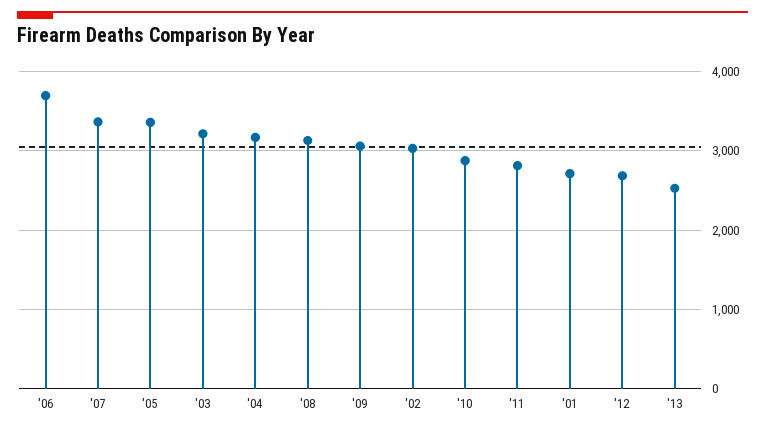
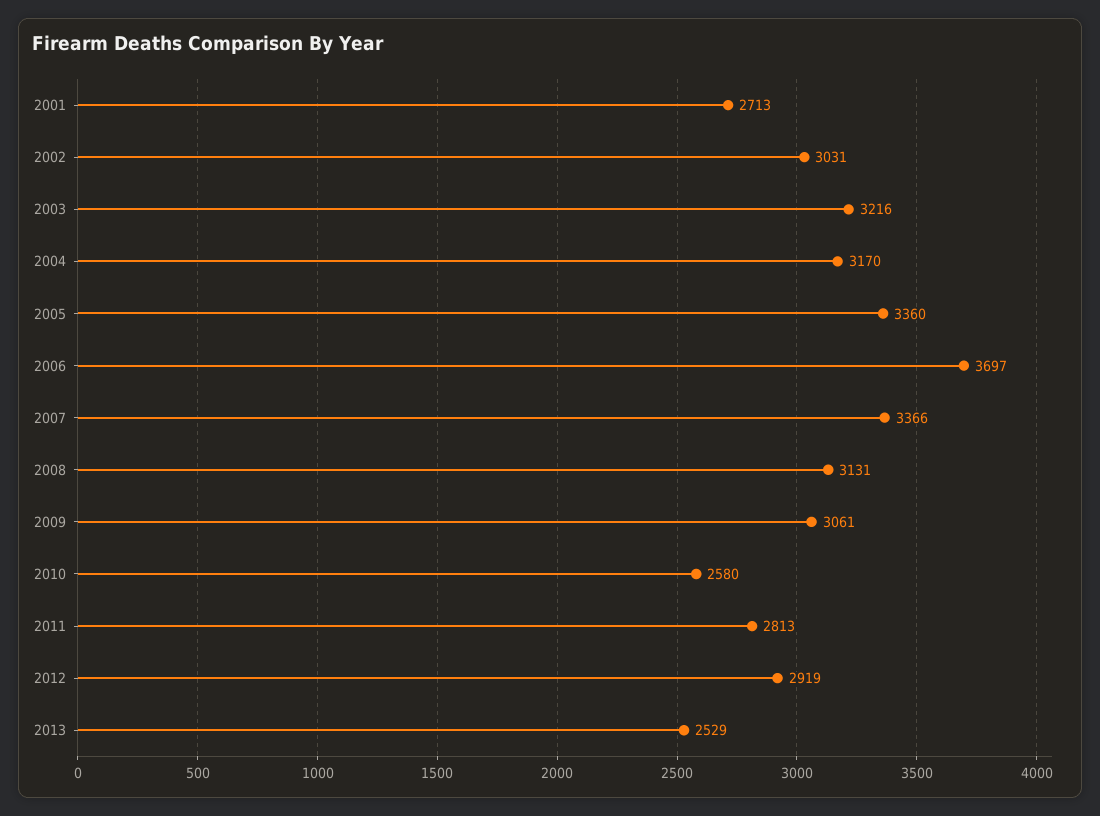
  {
    "'06": 3697,
    "'07": 3366,
    "'05": 3360,
    "'03": 3216,
    "'04": 3170,
    "'08": 3131,
    "'09": 3061,
    "'02": 3031,
-   "'10": 2900,
+   "'10": 2580,
    "'11": 2813,
    "'01": 2713,
-   "'12": 2700,
+   "'12": 2919,
    "'13": 2529
  }

